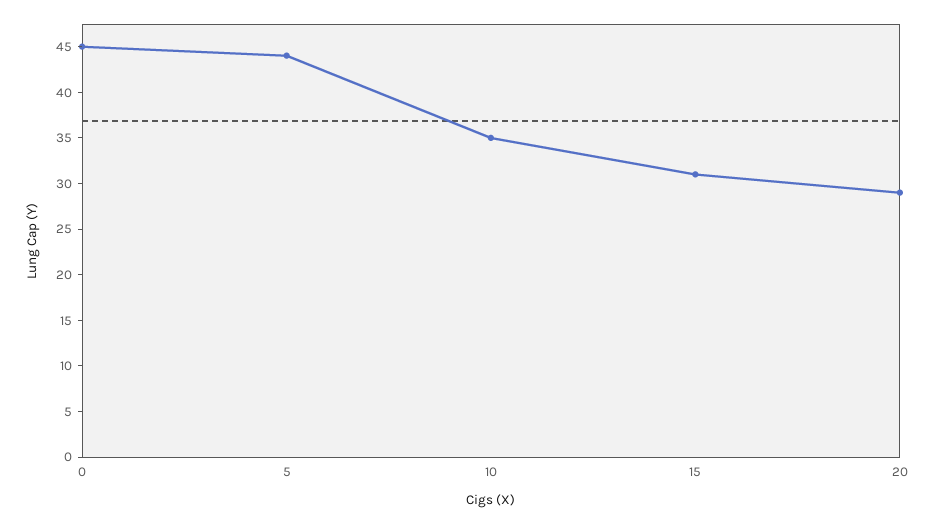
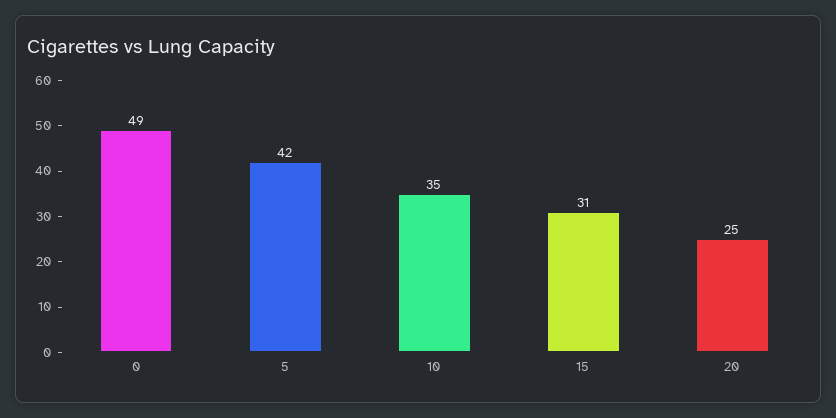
  {
-   "0": 45,
+   "0": 49,
-   "5": 44,
+   "5": 42,
    "10": 35,
    "15": 31,
-   "20": 29
+   "20": 25
  }

